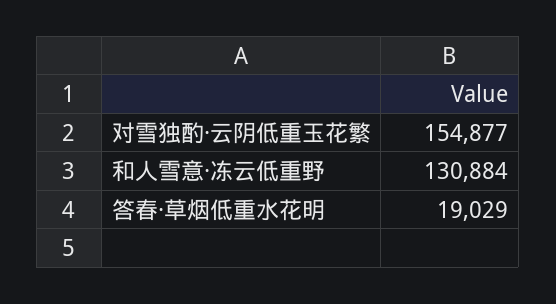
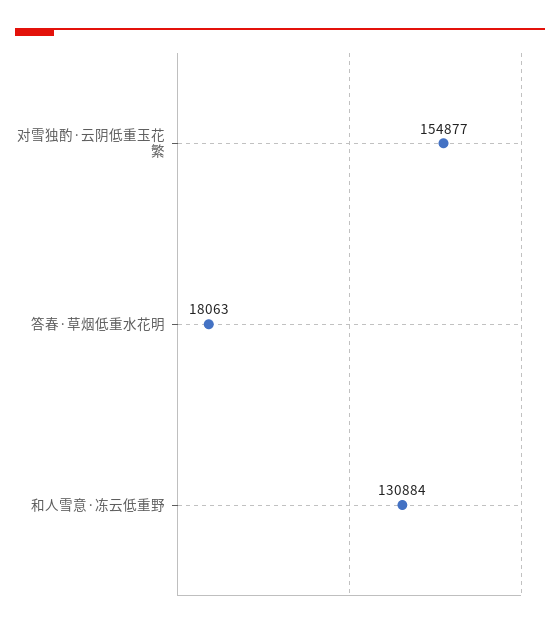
  {
    "对雪独酌·云阴低重玉花繁": 154877,
    "和人雪意·冻云低重野": 130884,
-   "答春·草烟低重水花明": 19029
+   "答春·草烟低重水花明": 18063
  }

